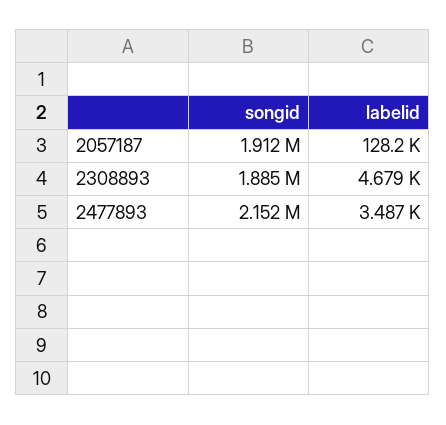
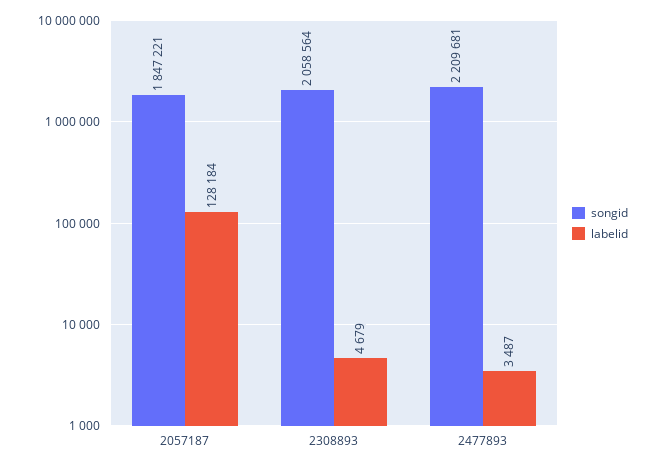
  {
    "songid": {
-     "2057187": 1912000,
+     "2057187": 1847221,
-     "2308893": 1885000,
+     "2308893": 2058564,
-     "2477893": 2152000
+     "2477893": 2209681
    },
    "labelid": {
      "2057187": 128184,
      "2308893": 4679,
      "2477893": 3487
    }
  }

